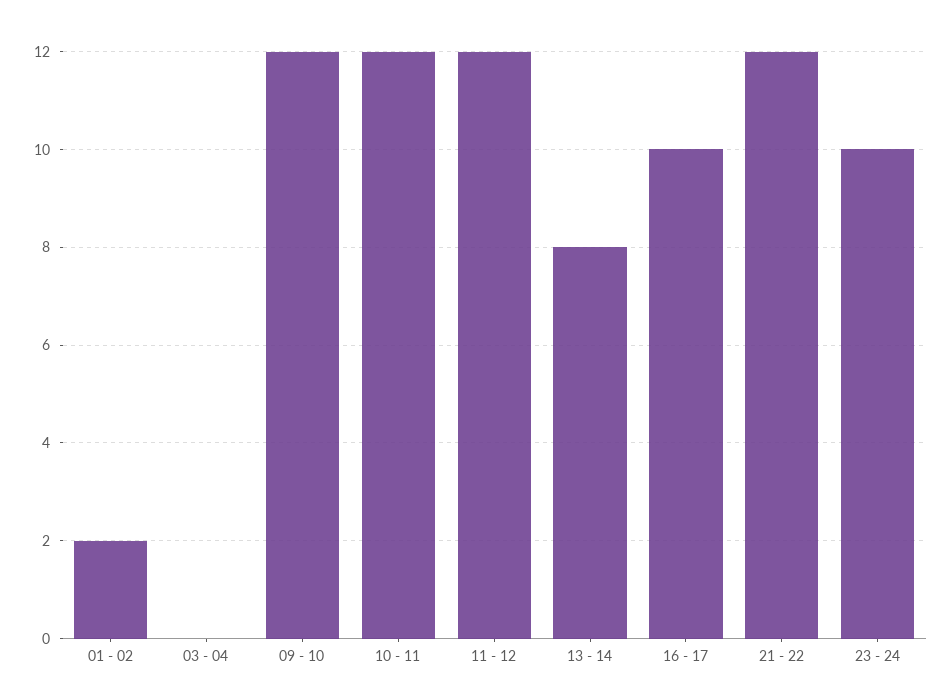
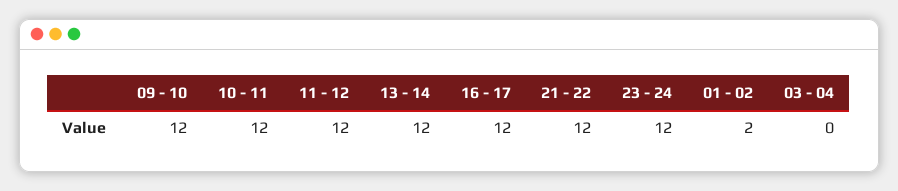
  {
    "01 - 02": 2,
    "03 - 04": 0,
    "09 - 10": 12,
    "10 - 11": 12,
    "11 - 12": 12,
-   "13 - 14": 8,
+   "13 - 14": 12,
-   "16 - 17": 10,
+   "16 - 17": 12,
    "21 - 22": 12,
-   "23 - 24": 10
+   "23 - 24": 12
  }

